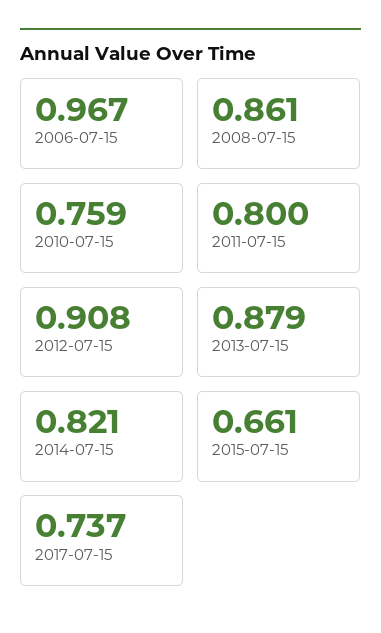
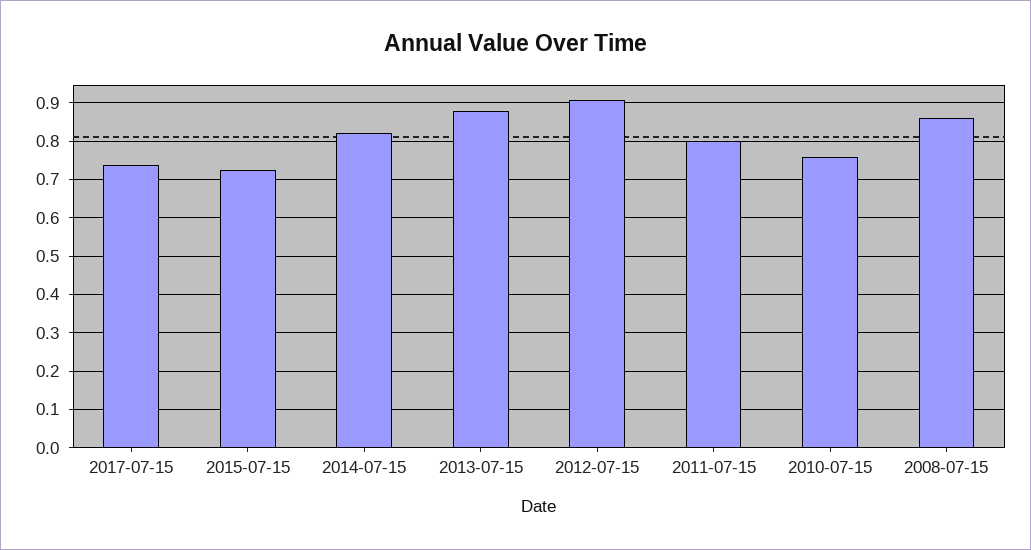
  {
-   "2006-07-15": 0.967,
    "2008-07-15": 0.861,
    "2010-07-15": 0.759,
    "2011-07-15": 0.8,
    "2012-07-15": 0.908,
    "2013-07-15": 0.879,
    "2014-07-15": 0.821,
-   "2015-07-15": 0.661,
+   "2015-07-15": 0.72,
    "2017-07-15": 0.737
  }

